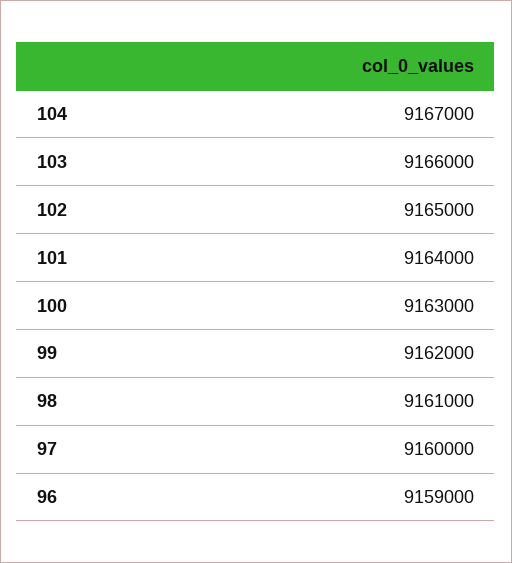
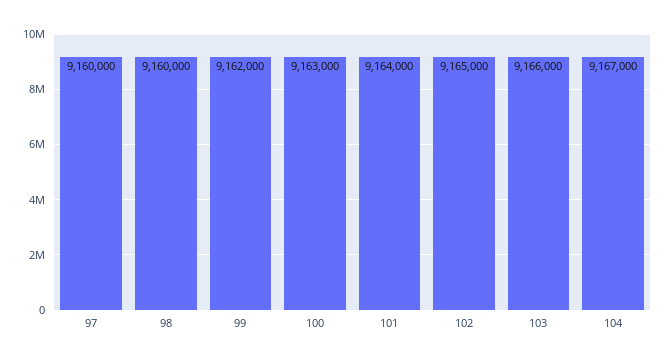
  {
    "104": 9167000,
    "103": 9166000,
    "102": 9165000,
    "101": 9164000,
    "100": 9163000,
    "99": 9162000,
-   "98": 9161000,
+   "98": 9160000,
-   "97": 9160000,
+   "97": 9160000
-   "96": 9159000
  }

